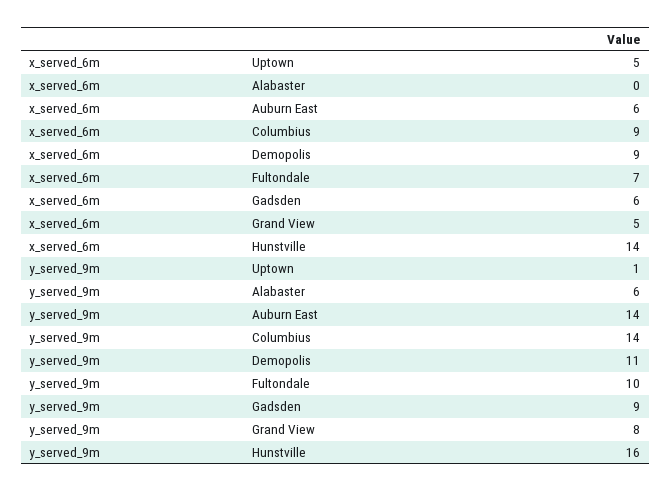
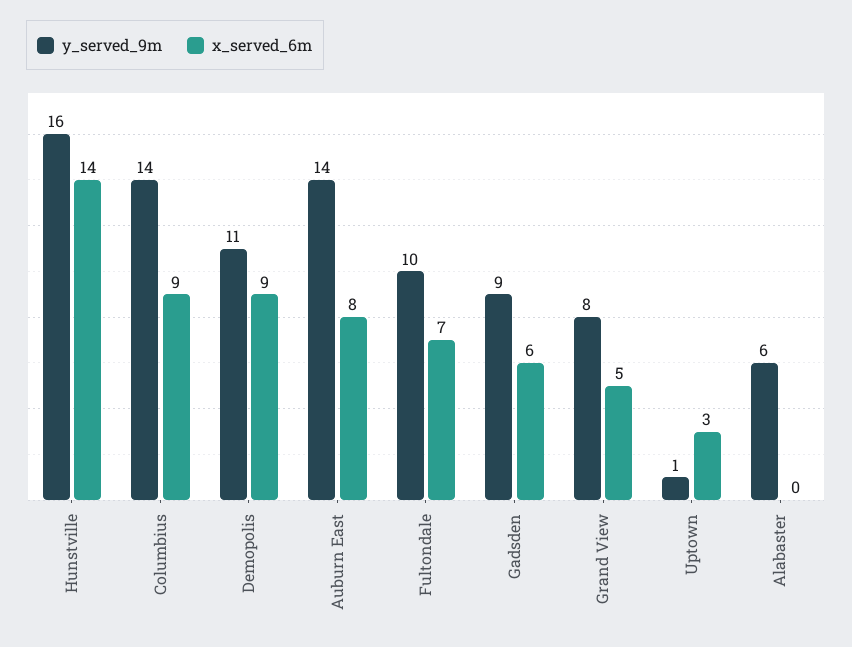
  {
    "x_served_6m": {
-     "Uptown": 5,
+     "Uptown": 3,
      "Alabaster": 0,
-     "Auburn East": 6,
+     "Auburn East": 8,
      "Columbius": 9,
      "Demopolis": 9,
      "Fultondale": 7,
      "Gadsden": 6,
      "Grand View": 5,
      "Hunstville": 14
    },
    "y_served_9m": {
      "Uptown": 1,
      "Alabaster": 6,
      "Auburn East": 14,
      "Columbius": 14,
      "Demopolis": 11,
      "Fultondale": 10,
      "Gadsden": 9,
      "Grand View": 8,
      "Hunstville": 16
    }
  }

